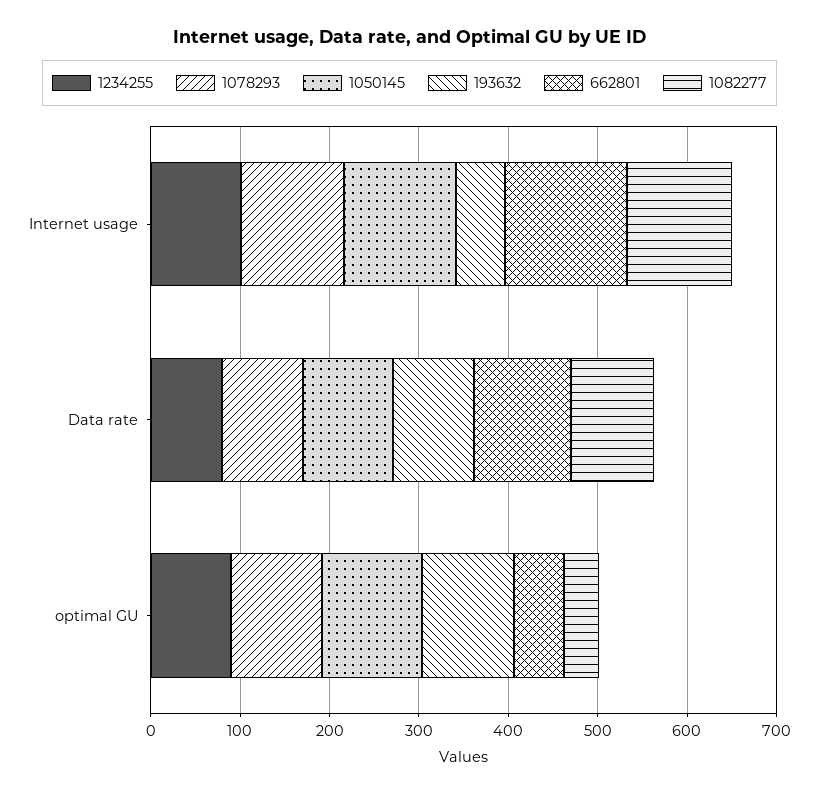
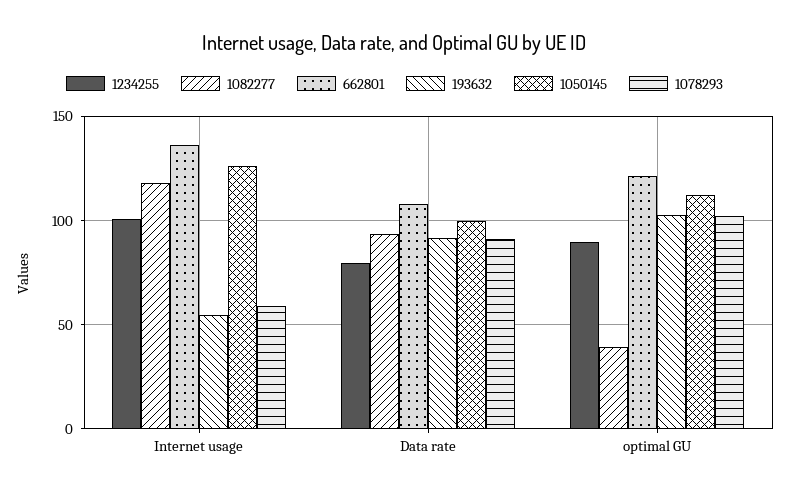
  {
    "1234255": {
      "Internet usage": 100,
      "Data rate": 80,
      "optimal GU": 90
    },
    "1078293": {
-     "Internet usage": 120,
+     "Internet usage": 60,
      "Data rate": 90,
      "optimal GU": 100
    },
    "1050145": {
      "Internet usage": 125,
      "Data rate": 100,
      "optimal GU": 110
    },
    "193632": {
      "Internet usage": 55,
      "Data rate": 90,
      "optimal GU": 105
    },
    "662801": {
      "Internet usage": 135,
      "Data rate": 110,
-     "optimal GU": 60
+     "optimal GU": 120
    },
    "1082277": {
      "Internet usage": 120,
      "Data rate": 95,
      "optimal GU": 40
    }
  }

